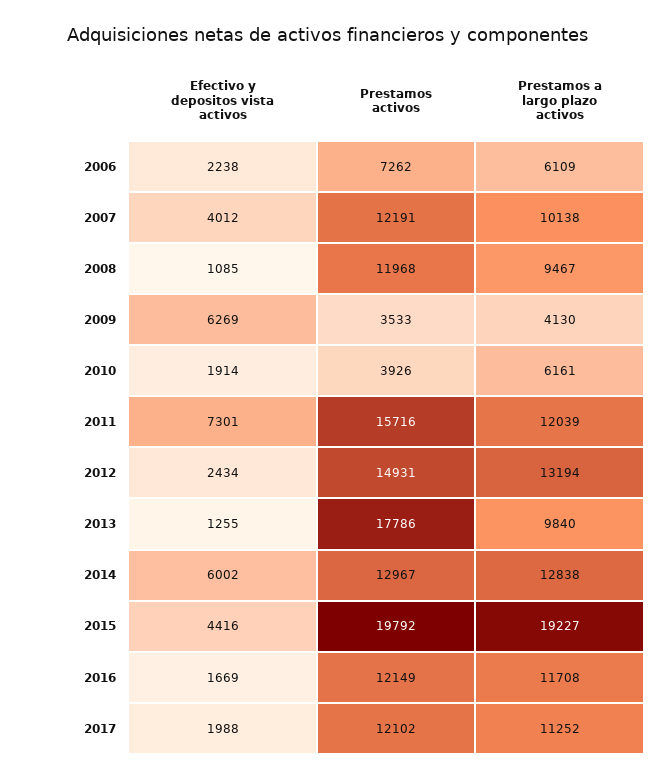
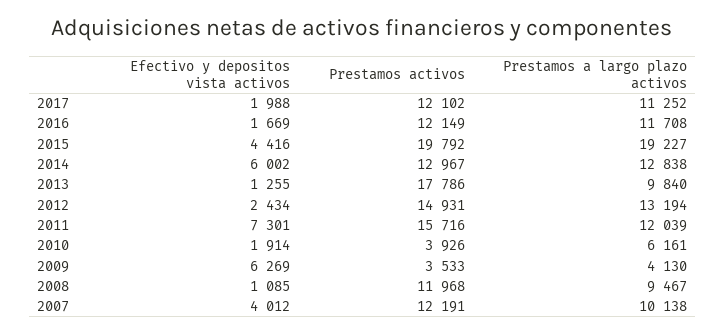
  {
    "Efectivo y depositos vista activos": {
-     "2006": 2238,
      "2007": 4012,
      "2008": 1085,
      "2009": 6269,
      "2010": 1914,
      "2011": 7301,
      "2012": 2434,
      "2013": 1255,
      "2014": 6002,
      "2015": 4416,
      "2016": 1669,
      "2017": 1988
    },
    "Prestamos activos": {
-     "2006": 7262,
      "2007": 12191,
      "2008": 11968,
      "2009": 3533,
      "2010": 3926,
      "2011": 15716,
      "2012": 14931,
      "2013": 17786,
      "2014": 12967,
      "2015": 19792,
      "2016": 12149,
      "2017": 12102
    },
    "Prestamos a largo plazo activos": {
-     "2006": 6109,
      "2007": 10138,
      "2008": 9467,
      "2009": 4130,
      "2010": 6161,
      "2011": 12039,
      "2012": 13194,
      "2013": 9840,
      "2014": 12838,
      "2015": 19227,
      "2016": 11708,
      "2017": 11252
    }
  }

